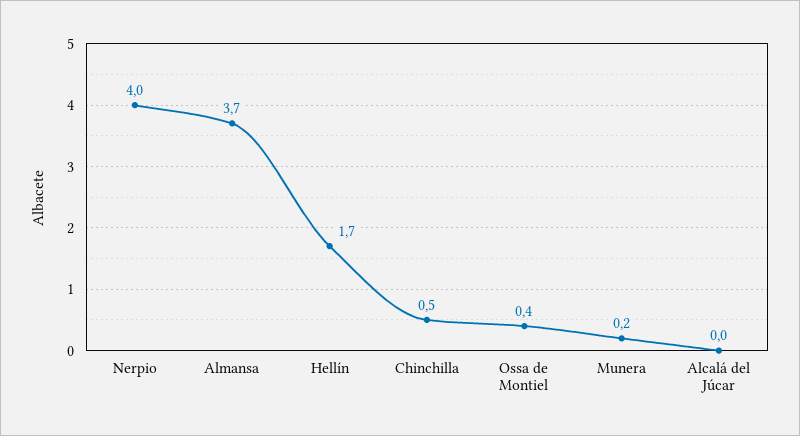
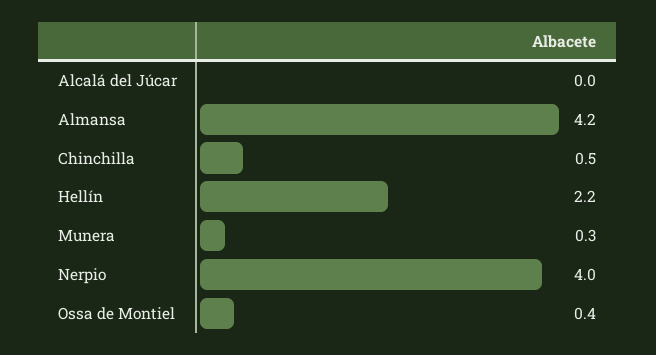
  {
    "Nerpio": 4,
-   "Almansa": 3.7,
+   "Almansa": 4.2,
-   "Hellín": 1.7,
+   "Hellín": 2.2,
    "Chinchilla": 0.5,
    "Ossa de Montiel": 0.4,
-   "Munera": 0.2,
+   "Munera": 0.3,
    "Alcalá del Júcar": 0
  }

